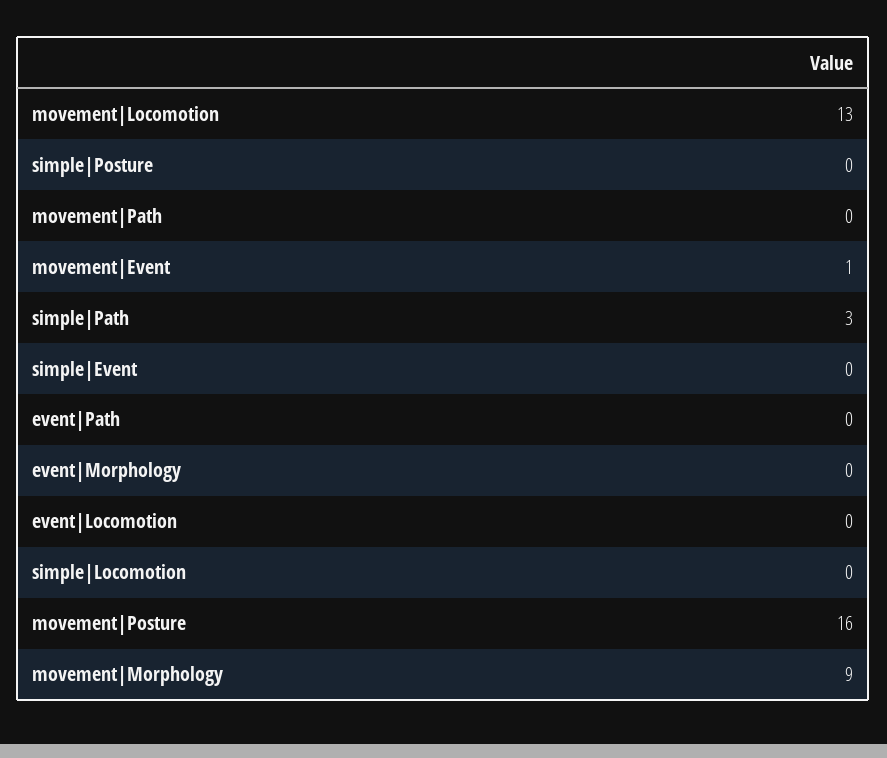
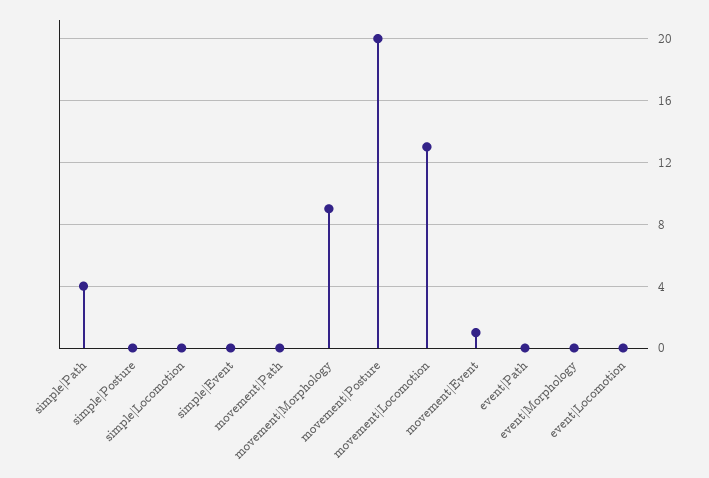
  {
    "movement|Locomotion": 13,
    "simple|Posture": 0,
    "movement|Path": 0,
    "movement|Event": 1,
-   "simple|Path": 3,
+   "simple|Path": 4,
    "simple|Event": 0,
    "event|Path": 0,
    "event|Morphology": 0,
    "event|Locomotion": 0,
    "simple|Locomotion": 0,
-   "movement|Posture": 16,
+   "movement|Posture": 20,
    "movement|Morphology": 9
  }

